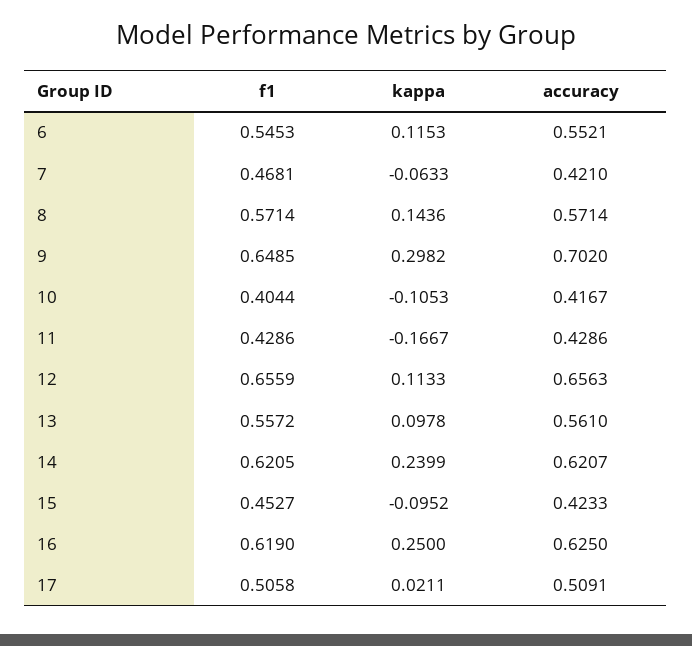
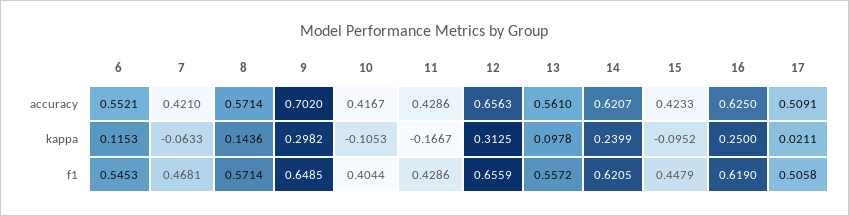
  {
    "f1": {
      "6": 0.5453,
      "7": 0.4681,
      "8": 0.5714,
      "9": 0.6485,
      "10": 0.4044,
      "11": 0.4286,
      "12": 0.6559,
      "13": 0.5572,
      "14": 0.6205,
-     "15": 0.4527,
+     "15": 0.4479,
      "16": 0.619,
      "17": 0.5058
    },
    "kappa": {
      "6": 0.1153,
      "7": -0.0633,
      "8": 0.1436,
      "9": 0.2982,
      "10": -0.1053,
      "11": -0.1667,
-     "12": 0.1133,
+     "12": 0.3125,
      "13": 0.0978,
      "14": 0.2399,
      "15": -0.0952,
      "16": 0.25,
      "17": 0.0211
    },
    "accuracy": {
      "6": 0.5521,
      "7": 0.421,
      "8": 0.5714,
      "9": 0.702,
      "10": 0.4167,
      "11": 0.4286,
      "12": 0.6563,
      "13": 0.561,
      "14": 0.6207,
      "15": 0.4233,
      "16": 0.625,
      "17": 0.5091
    }
  }

